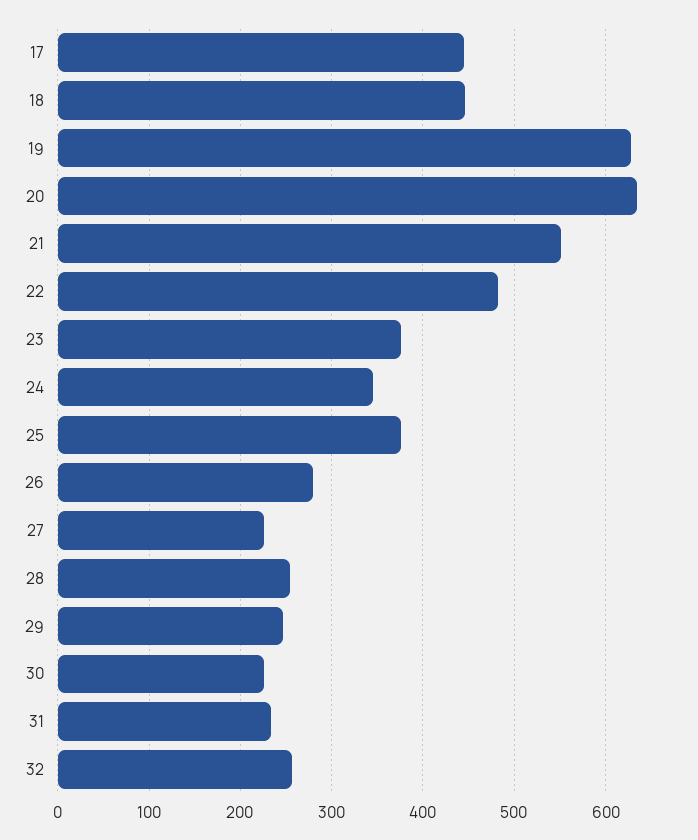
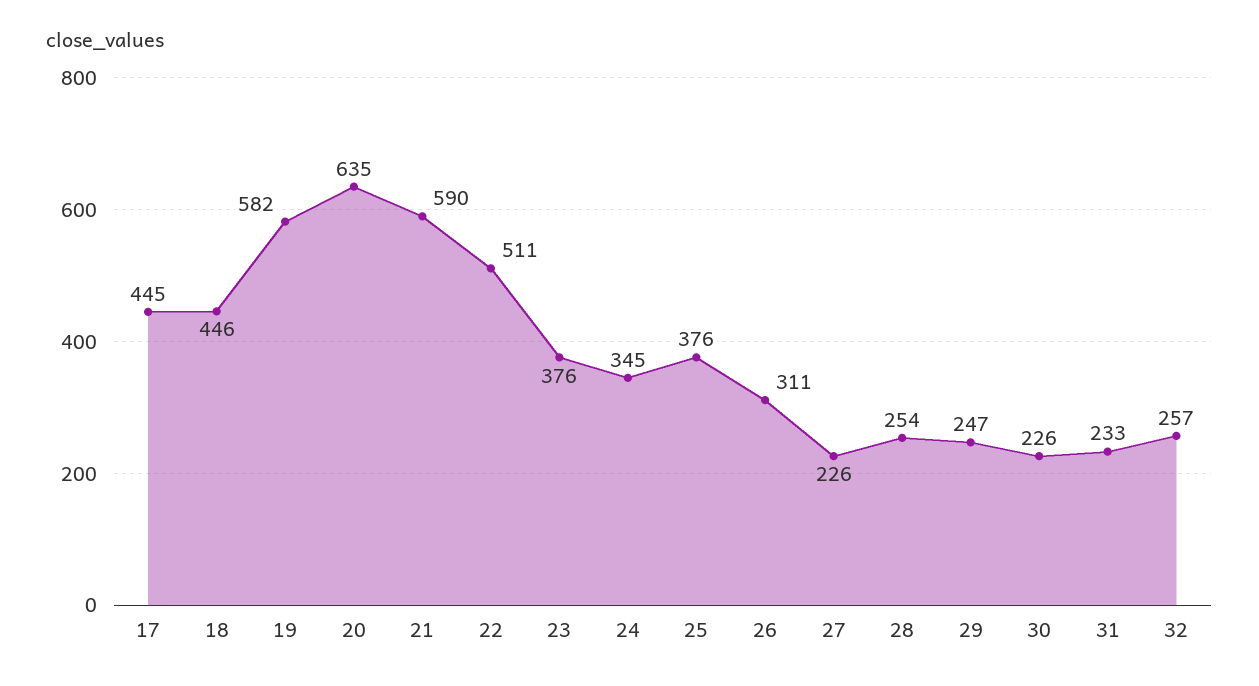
  {
    "17": 445,
    "18": 446,
-   "19": 630,
+   "19": 582,
    "20": 635,
-   "21": 550,
+   "21": 590,
-   "22": 480,
+   "22": 511,
    "23": 376,
    "24": 345,
    "25": 376,
-   "26": 280,
+   "26": 311,
    "27": 226,
    "28": 254,
    "29": 247,
    "30": 226,
    "31": 233,
    "32": 257
  }

